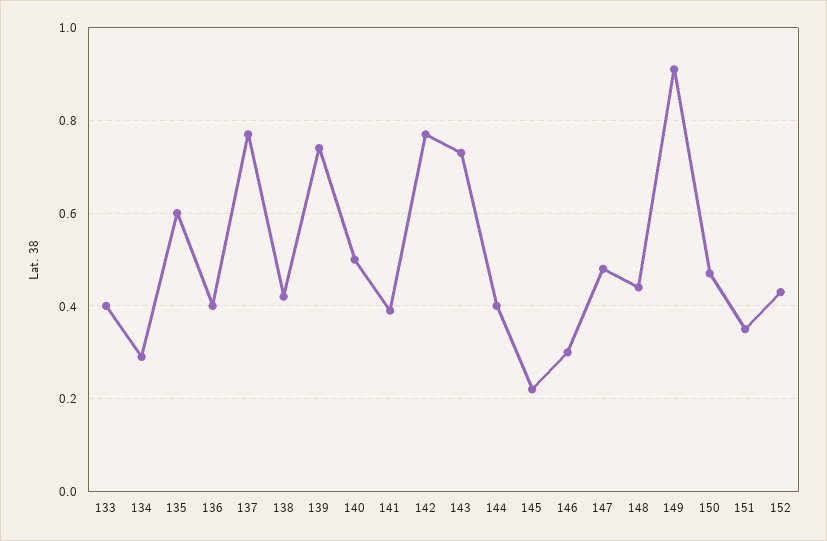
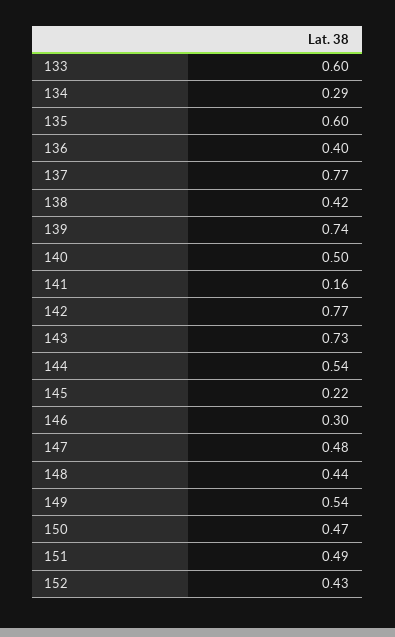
  {
-   "133": 0.4,
+   "133": 0.6,
    "134": 0.29,
    "135": 0.6,
    "136": 0.4,
    "137": 0.77,
    "138": 0.42,
    "139": 0.74,
    "140": 0.5,
-   "141": 0.4,
+   "141": 0.16,
    "142": 0.77,
    "143": 0.73,
-   "144": 0.4,
+   "144": 0.54,
    "145": 0.22,
    "146": 0.3,
    "147": 0.48,
    "148": 0.44,
-   "149": 0.9,
+   "149": 0.54,
    "150": 0.47,
-   "151": 0.35,
+   "151": 0.49,
    "152": 0.43
  }

